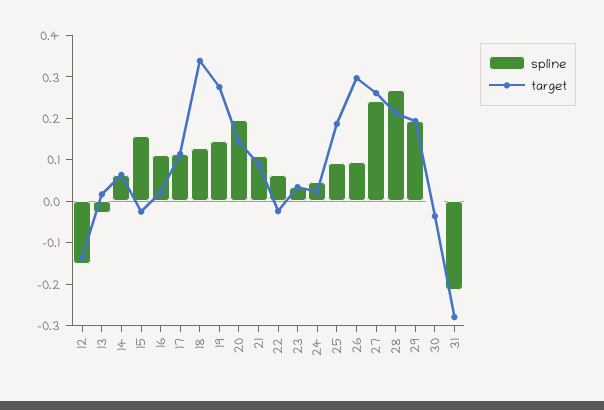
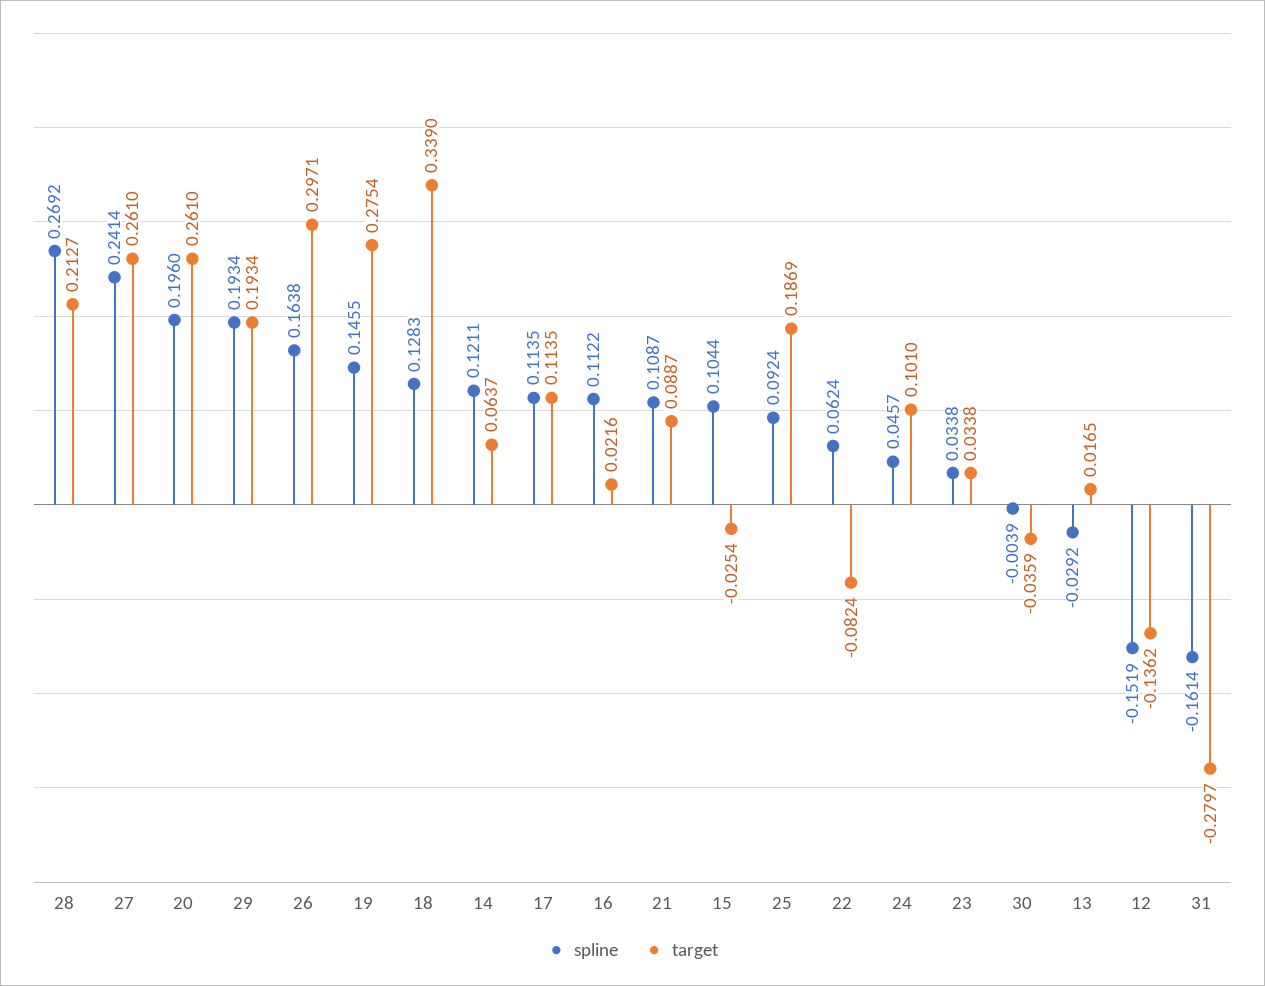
  {
    "spline": {
      "12": -0.1519,
      "13": -0.0292,
-     "14": 0.06,
+     "14": 0.1211,
-     "15": 0.16,
+     "15": 0.1044,
      "16": 0.1122,
      "17": 0.1135,
      "18": 0.1283,
      "19": 0.1455,
      "20": 0.196,
      "21": 0.1087,
      "22": 0.0624,
      "23": 0.0338,
      "24": 0.0457,
      "25": 0.0924,
-     "26": 0.1,
+     "26": 0.1638,
      "27": 0.2414,
      "28": 0.2692,
      "29": 0.1934,
      "30": -0.0039,
-     "31": -0.22
+     "31": -0.1614
    },
    "target": {
      "12": -0.1362,
      "13": 0.0165,
      "14": 0.0637,
      "15": -0.0254,
      "16": 0.0216,
      "17": 0.1135,
      "18": 0.339,
      "19": 0.2754,
-     "20": 0.14,
+     "20": 0.261,
      "21": 0.0887,
-     "22": -0.02,
+     "22": -0.0824,
      "23": 0.0338,
-     "24": 0.02,
+     "24": 0.101,
      "25": 0.1869,
      "26": 0.2971,
      "27": 0.261,
      "28": 0.2127,
      "29": 0.1934,
      "30": -0.0359,
      "31": -0.2797
    }
  }

